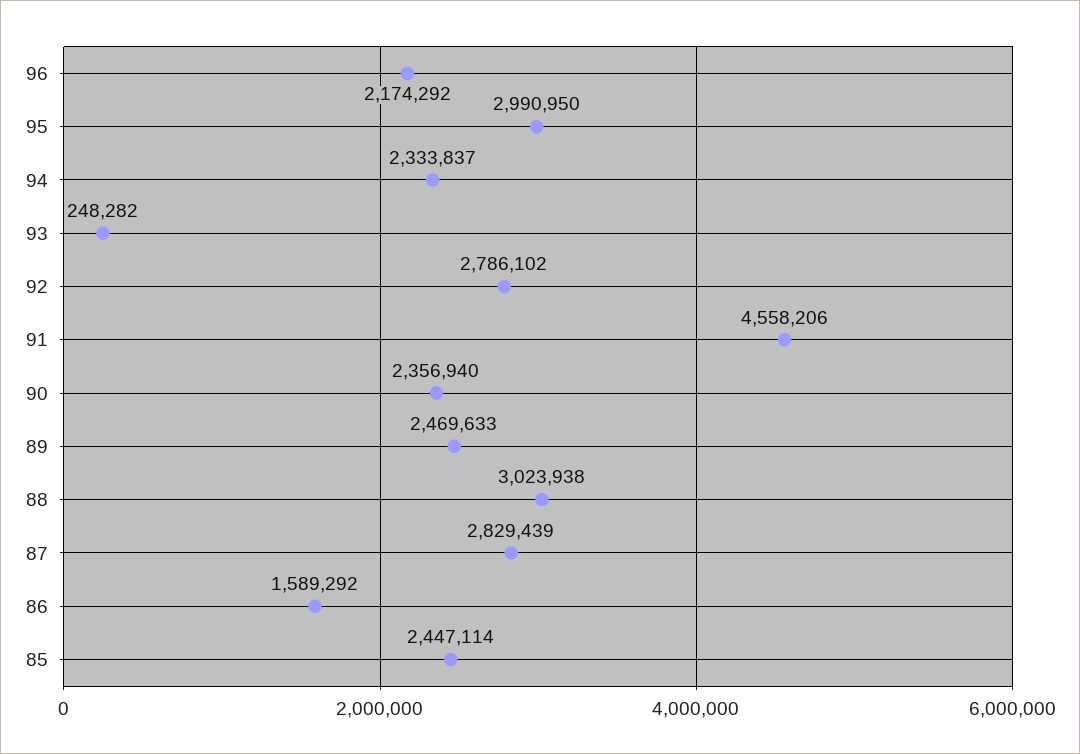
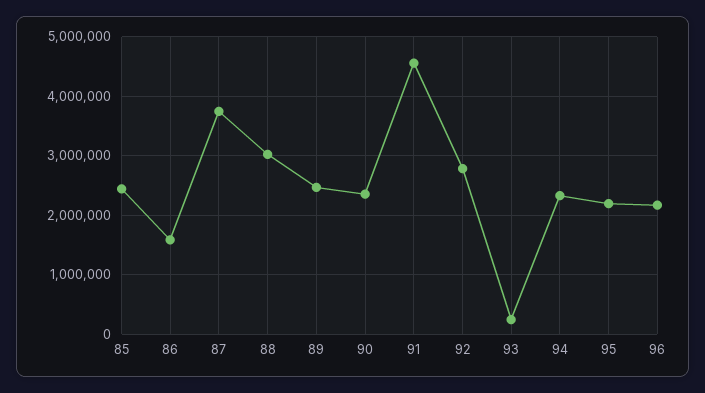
  {
    "96": 2174292,
-   "95": 2990950,
+   "95": 2200000,
    "94": 2333837,
    "93": 248282,
    "92": 2786102,
    "91": 4558206,
    "90": 2356940,
    "89": 2469633,
    "88": 3023938,
-   "87": 2829439,
+   "87": 3800000,
    "86": 1589292,
    "85": 2447114
  }

